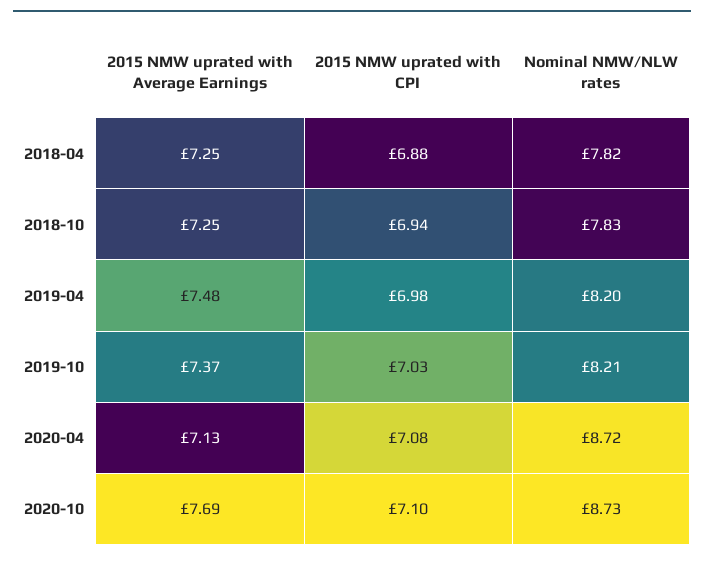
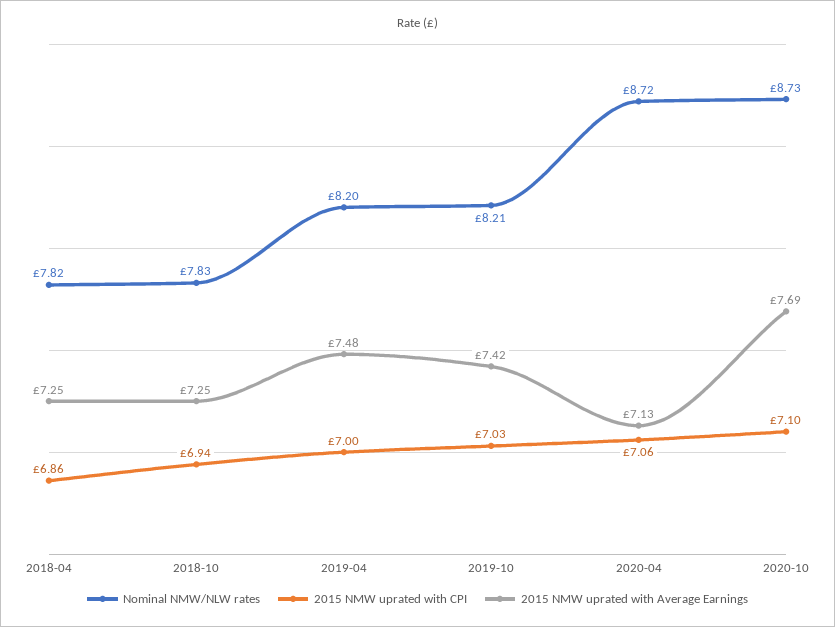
  {
    "2015 NMW uprated with Average Earnings": {
      "2018-04": 7.25,
      "2018-10": 7.25,
      "2019-04": 7.48,
-     "2019-10": 7.37,
+     "2019-10": 7.42,
      "2020-04": 7.13,
      "2020-10": 7.69
    },
    "2015 NMW uprated with CPI": {
-     "2018-04": 6.88,
+     "2018-04": 6.86,
      "2018-10": 6.94,
-     "2019-04": 6.98,
+     "2019-04": 7,
      "2019-10": 7.03,
-     "2020-04": 7.08,
+     "2020-04": 7.06,
      "2020-10": 7.1
    },
    "Nominal NMW/NLW rates": {
      "2018-04": 7.82,
      "2018-10": 7.83,
      "2019-04": 8.2,
      "2019-10": 8.21,
      "2020-04": 8.72,
      "2020-10": 8.73
    }
  }

